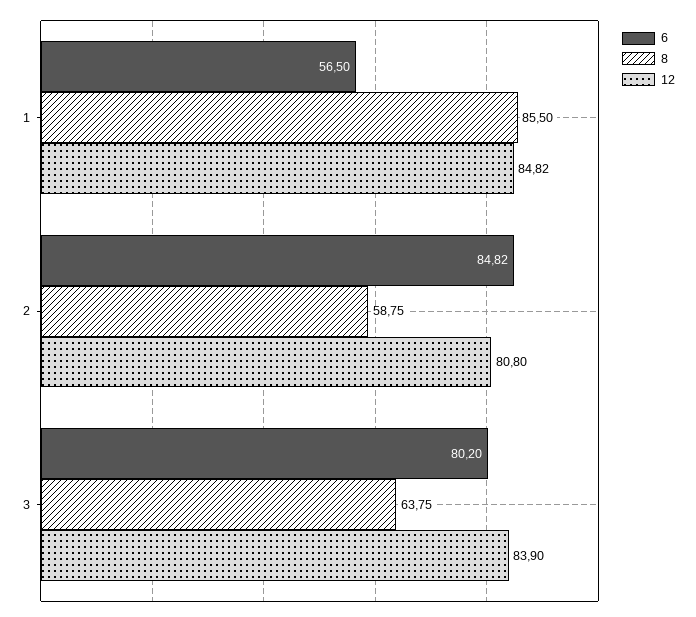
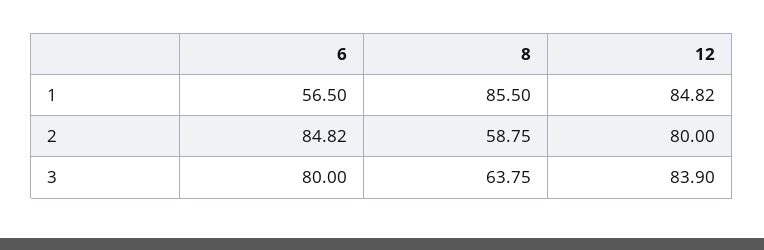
  {
    "6": {
      "1": 56.5,
      "2": 84.82,
-     "3": 80.2
+     "3": 80
    },
    "8": {
      "1": 85.5,
      "2": 58.75,
      "3": 63.75
    },
    "12": {
      "1": 84.82,
-     "2": 80.8,
+     "2": 80,
      "3": 83.9
    }
  }

